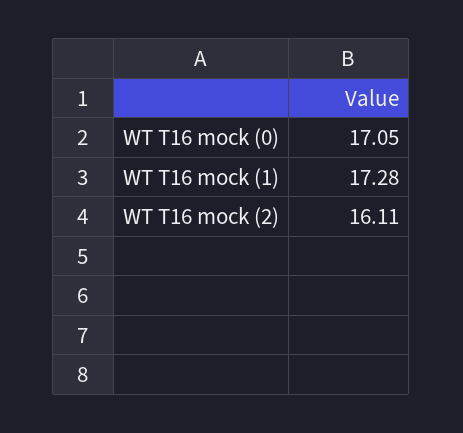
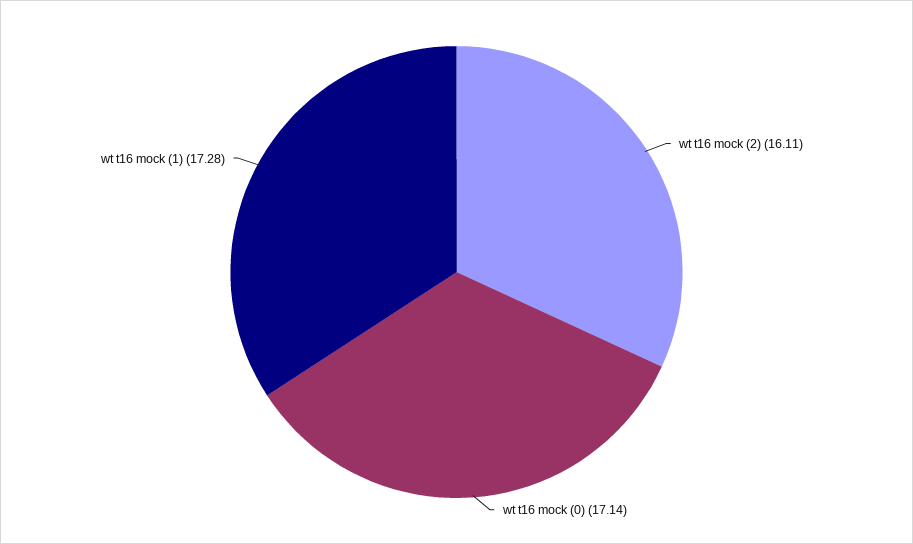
  {
-   "WT T16 mock (0)": 17.05,
+   "WT T16 mock (0)": 17.14,
    "WT T16 mock (1)": 17.28,
    "WT T16 mock (2)": 16.11
  }

